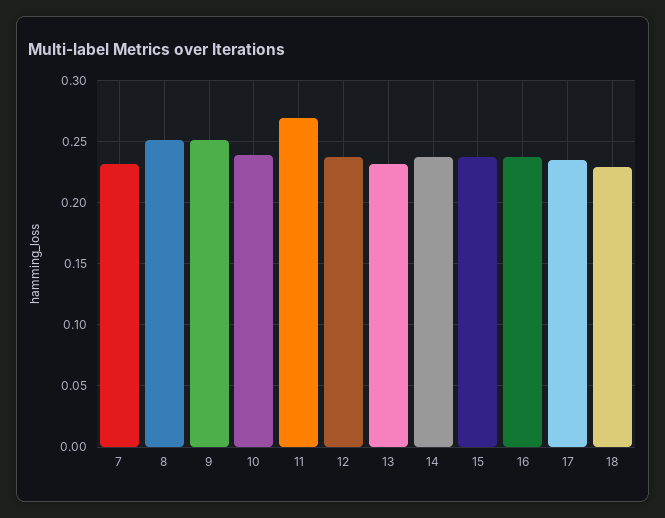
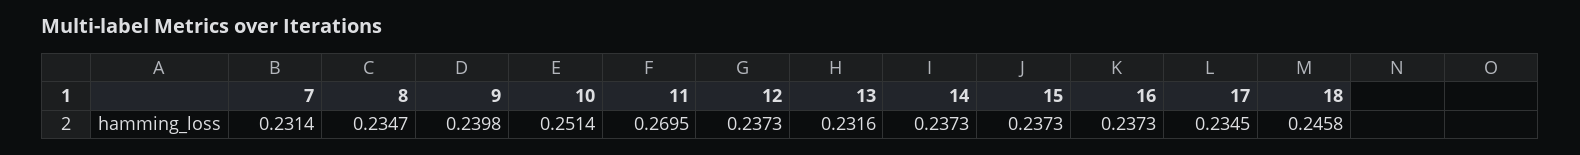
  {
    "7": 0.2314,
-   "8": 0.25,
+   "8": 0.2347,
-   "9": 0.25,
+   "9": 0.2398,
-   "10": 0.24,
+   "10": 0.2514,
    "11": 0.2695,
    "12": 0.2373,
    "13": 0.2316,
    "14": 0.2373,
    "15": 0.2373,
    "16": 0.2373,
    "17": 0.2345,
-   "18": 0.23
+   "18": 0.2458
  }

